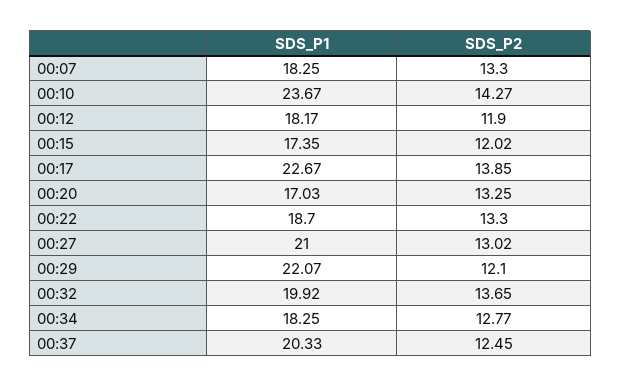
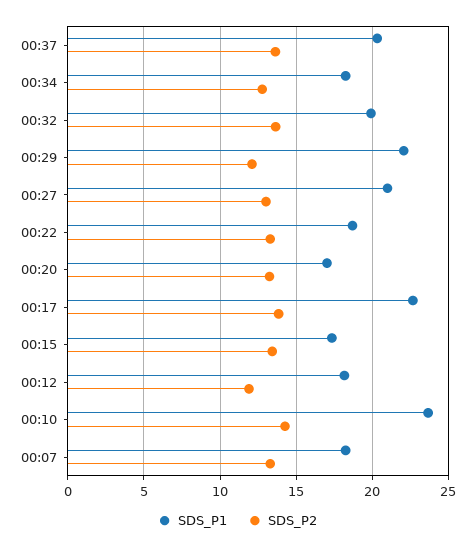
  {
    "SDS_P1": {
      "00:07": 18.25,
      "00:10": 23.67,
      "00:12": 18.17,
      "00:15": 17.35,
      "00:17": 22.67,
      "00:20": 17.03,
      "00:22": 18.7,
      "00:27": 21,
      "00:29": 22.07,
      "00:32": 19.92,
      "00:34": 18.25,
      "00:37": 20.33
    },
    "SDS_P2": {
      "00:07": 13.3,
      "00:10": 14.27,
      "00:12": 11.9,
-     "00:15": 12.02,
+     "00:15": 13.5,
      "00:17": 13.85,
      "00:20": 13.25,
      "00:22": 13.3,
      "00:27": 13.02,
      "00:29": 12.1,
      "00:32": 13.65,
      "00:34": 12.77,
-     "00:37": 12.45
+     "00:37": 13.5
    }
  }

